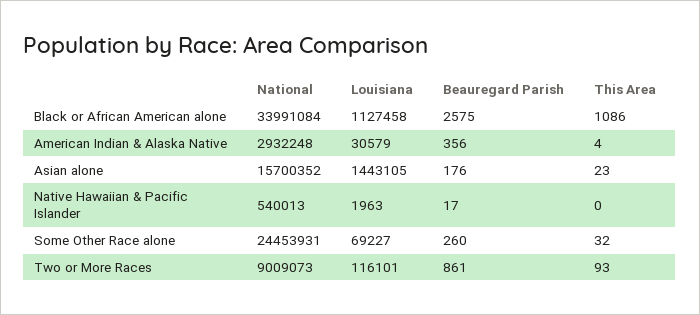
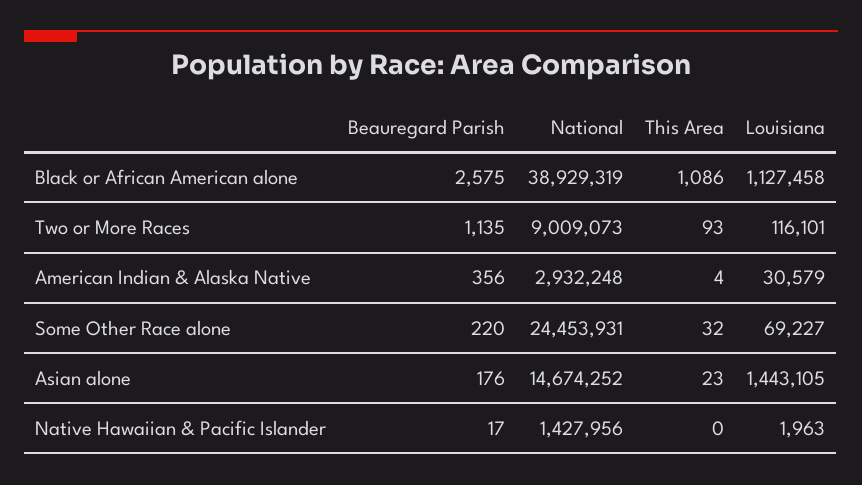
  {
    "National": {
-     "Black or African American alone": 33991084,
+     "Black or African American alone": 38929319,
      "American Indian & Alaska Native": 2932248,
-     "Asian alone": 15700352,
+     "Asian alone": 14674252,
-     "Native Hawaiian & Pacific Islander": 540013,
+     "Native Hawaiian & Pacific Islander": 1427956,
      "Some Other Race alone": 24453931,
      "Two or More Races": 9009073
    },
    "Louisiana": {
      "Black or African American alone": 1127458,
      "American Indian & Alaska Native": 30579,
      "Asian alone": 1443105,
      "Native Hawaiian & Pacific Islander": 1963,
      "Some Other Race alone": 69227,
      "Two or More Races": 116101
    },
    "Beauregard Parish": {
      "Black or African American alone": 2575,
      "American Indian & Alaska Native": 356,
      "Asian alone": 176,
      "Native Hawaiian & Pacific Islander": 17,
-     "Some Other Race alone": 260,
+     "Some Other Race alone": 220,
-     "Two or More Races": 861
+     "Two or More Races": 1135
    },
    "This Area": {
      "Black or African American alone": 1086,
      "American Indian & Alaska Native": 4,
      "Asian alone": 23,
      "Native Hawaiian & Pacific Islander": 0,
      "Some Other Race alone": 32,
      "Two or More Races": 93
    }
  }

